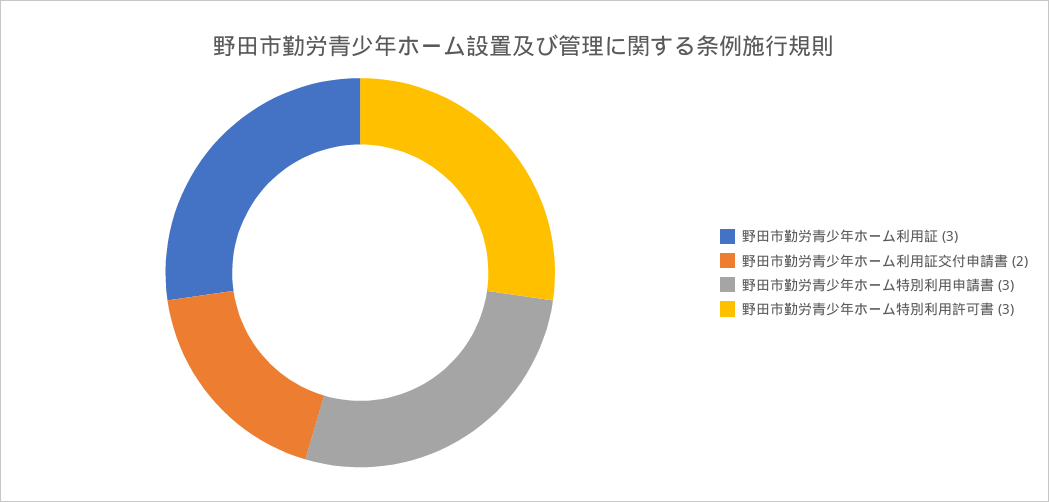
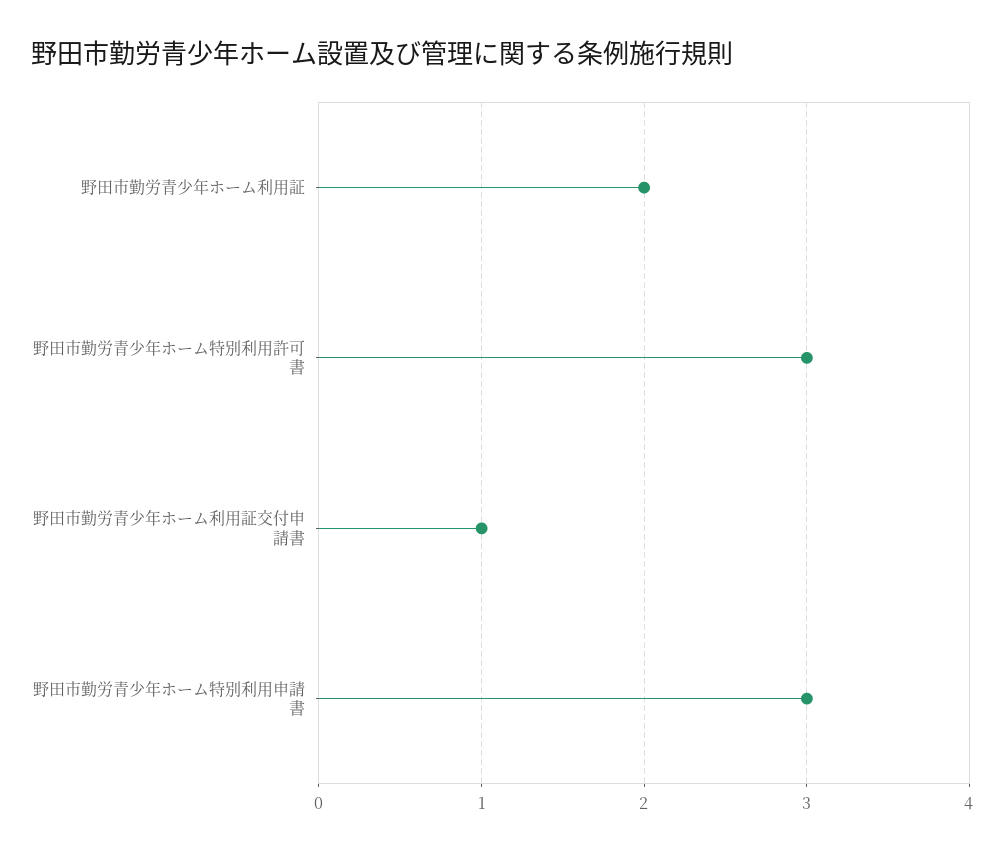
  {
-   "野田市勤労青少年ホーム利用証": 3,
+   "野田市勤労青少年ホーム利用証": 2,
-   "野田市勤労青少年ホーム利用証交付申請書": 2,
+   "野田市勤労青少年ホーム利用証交付申請書": 1,
    "野田市勤労青少年ホーム特別利用申請書": 3,
    "野田市勤労青少年ホーム特別利用許可書": 3
  }

